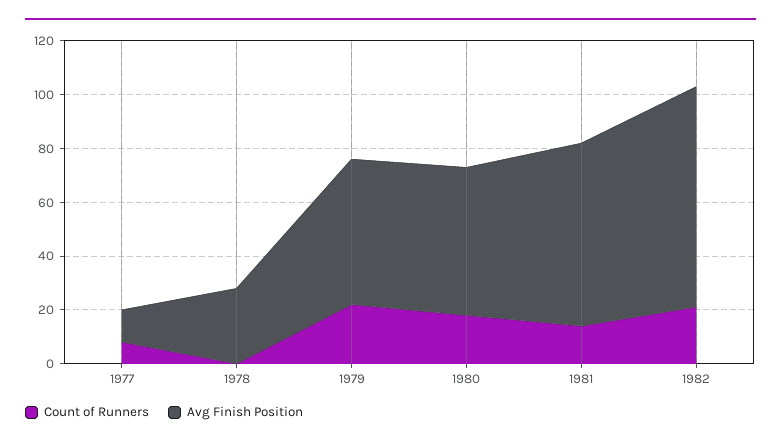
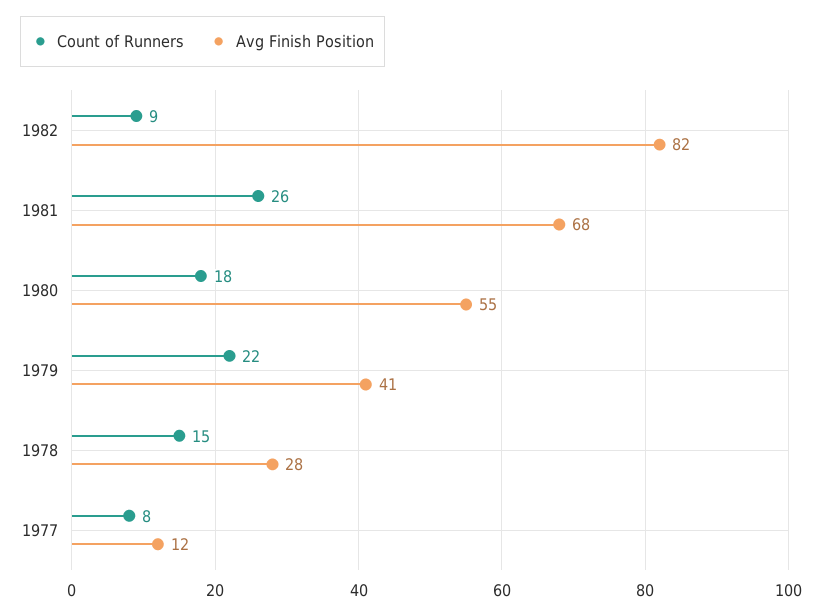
  {
    "Count of Runners": {
      "1977": 8,
-     "1978": 0,
+     "1978": 15,
      "1979": 22,
      "1980": 18,
-     "1981": 15,
+     "1981": 26,
-     "1982": 20
+     "1982": 9
    },
    "Avg Finish Position": {
      "1977": 12,
      "1978": 28,
-     "1979": 55,
+     "1979": 41,
      "1980": 55,
      "1981": 68,
      "1982": 82
    }
  }

